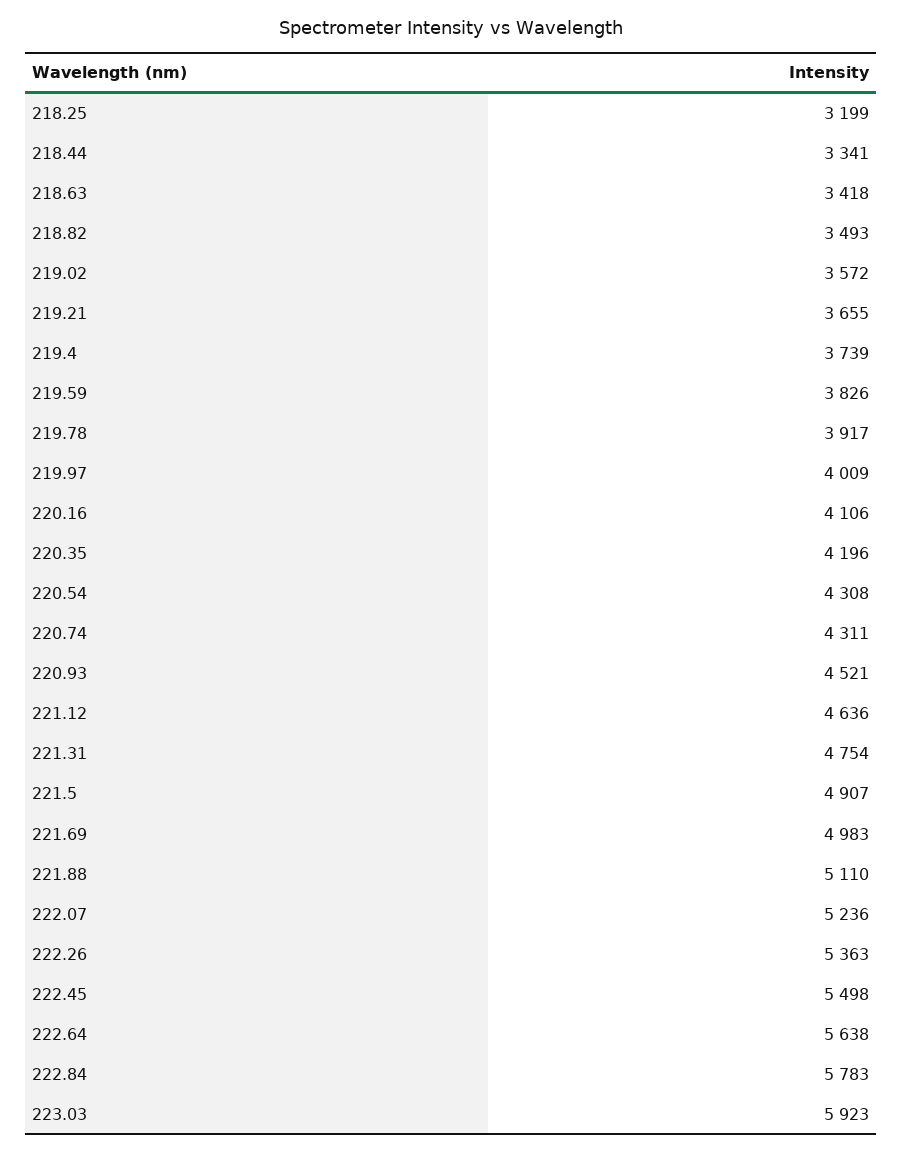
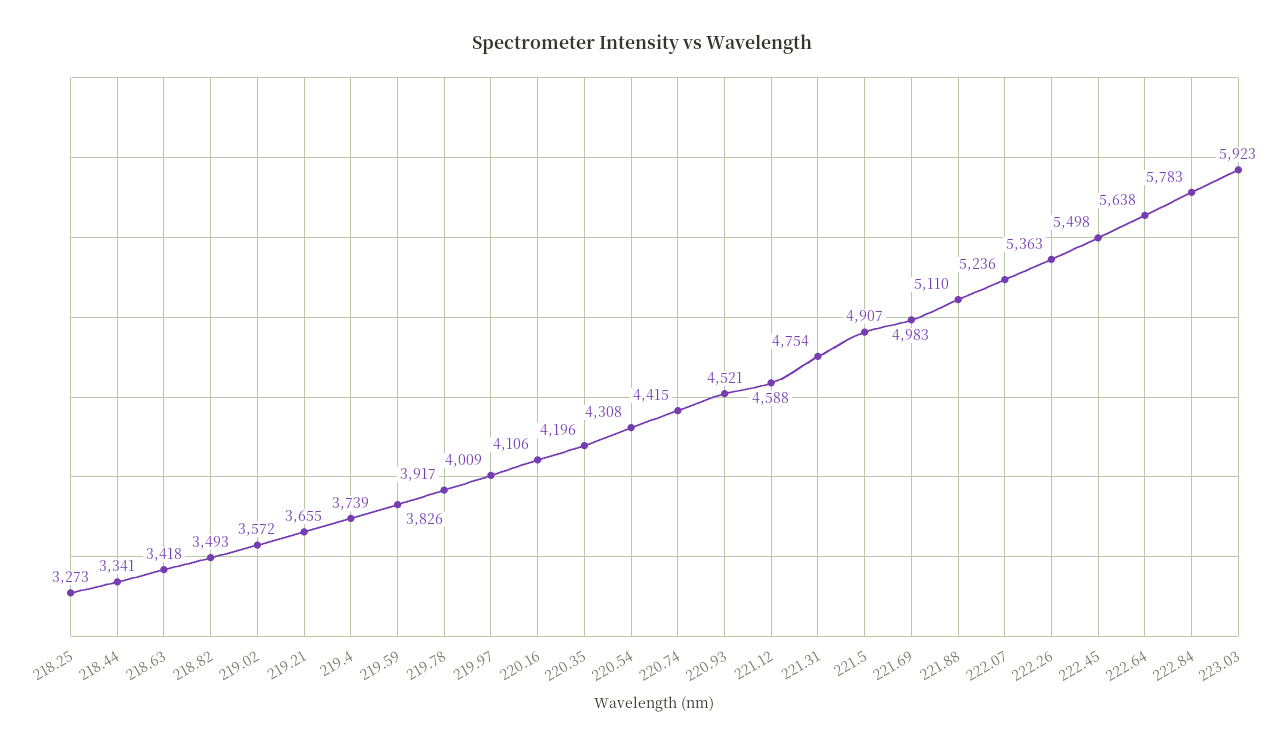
  {
-   "218.25": 3199,
+   "218.25": 3273,
    "218.44": 3341,
    "218.63": 3418,
    "218.82": 3493,
    "219.02": 3572,
    "219.21": 3655,
    "219.4": 3739,
    "219.59": 3826,
    "219.78": 3917,
    "219.97": 4009,
    "220.16": 4106,
    "220.35": 4196,
    "220.54": 4308,
-   "220.74": 4311,
+   "220.74": 4415,
    "220.93": 4521,
-   "221.12": 4636,
+   "221.12": 4588,
    "221.31": 4754,
    "221.5": 4907,
    "221.69": 4983,
    "221.88": 5110,
    "222.07": 5236,
    "222.26": 5363,
    "222.45": 5498,
    "222.64": 5638,
    "222.84": 5783,
    "223.03": 5923
  }

